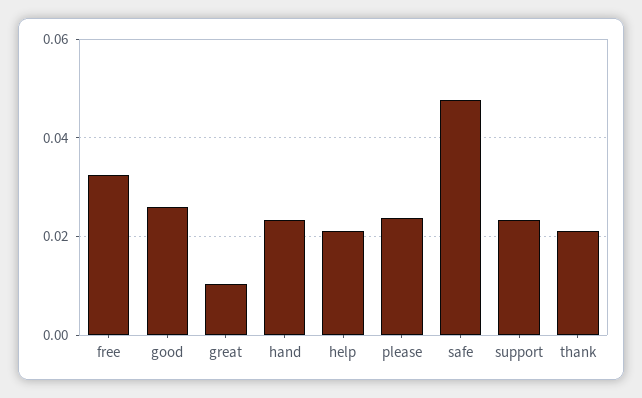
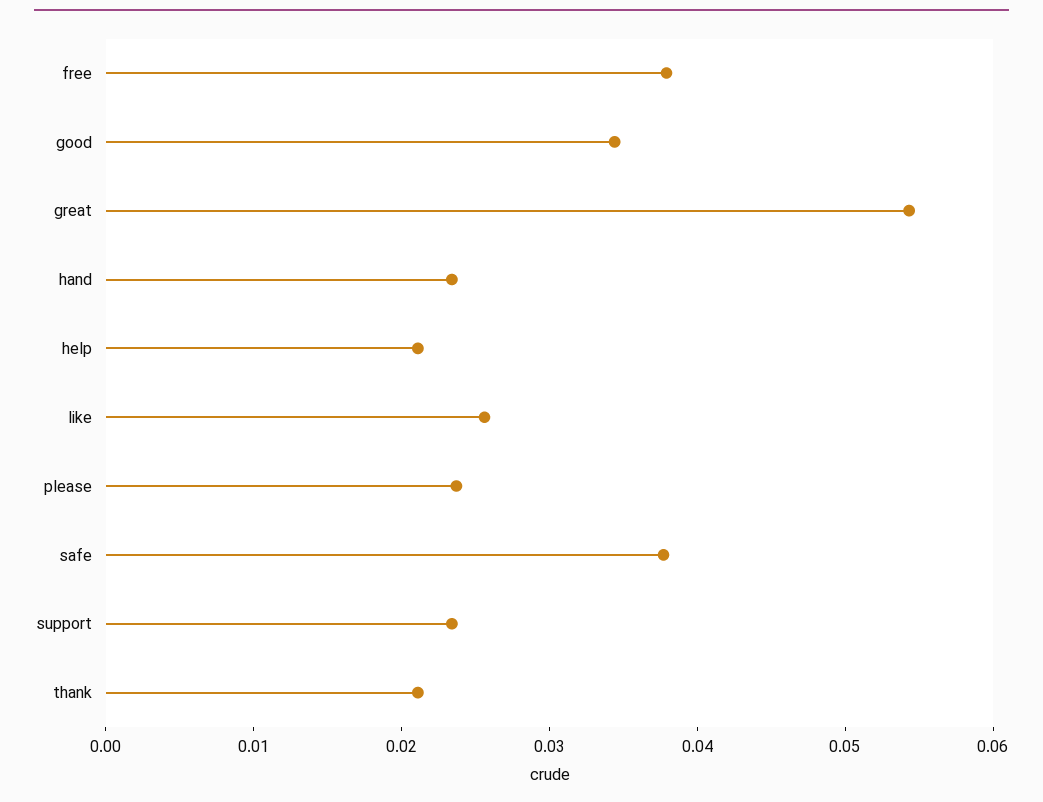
  {
-   "free": 0.032,
+   "free": 0.038,
-   "good": 0.026,
+   "good": 0.034,
-   "great": 0.01,
+   "great": 0.054,
    "hand": 0.024,
    "help": 0.022,
    "please": 0.024,
-   "safe": 0.048,
+   "safe": 0.038,
    "support": 0.024,
-   "thank": 0.022
+   "thank": 0.022,
+   "like": 0.026
  }

